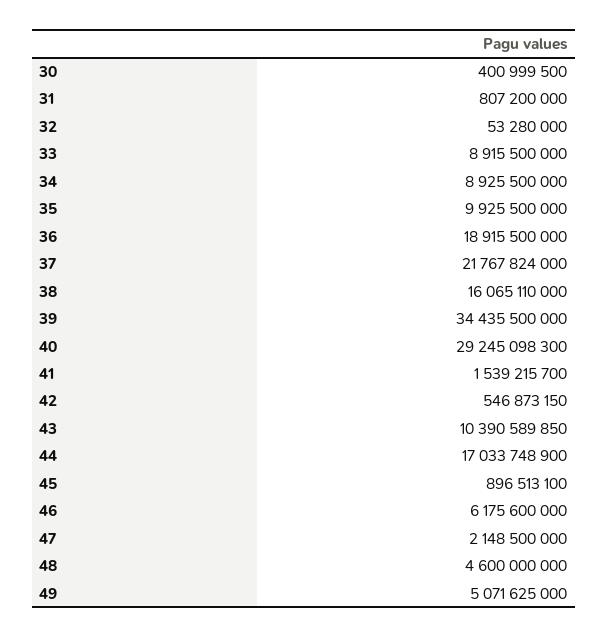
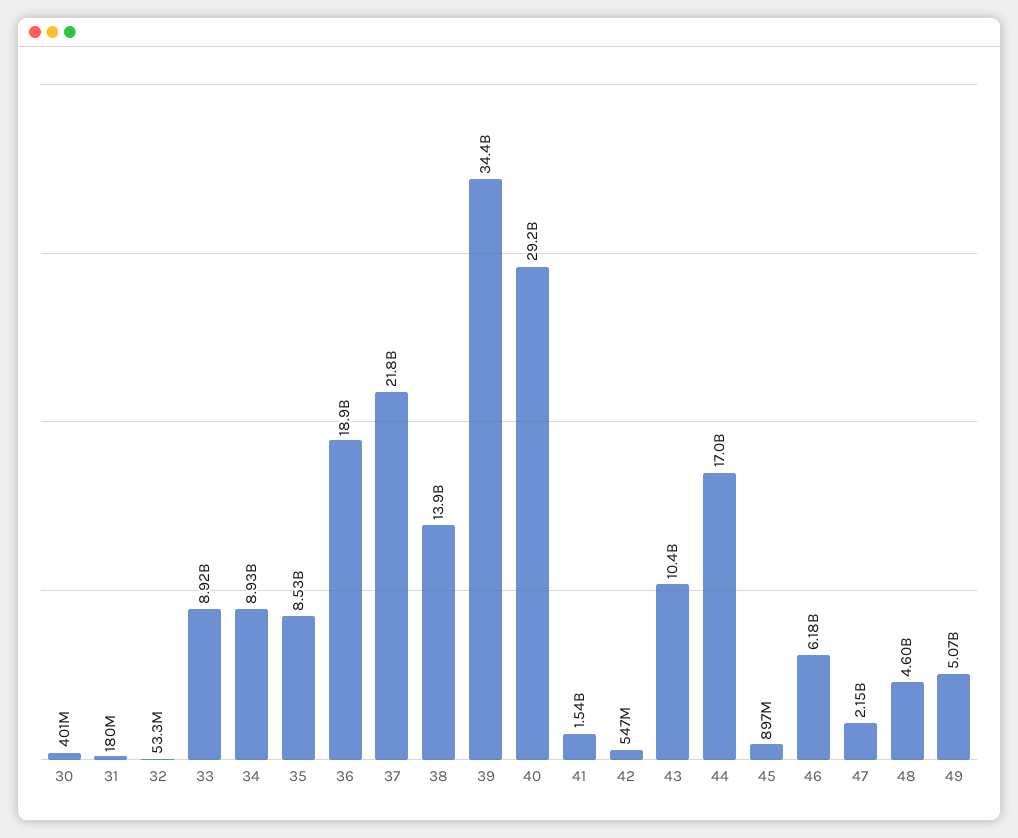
  {
    "30": 400999500,
-   "31": 807200000,
+   "31": 180000000,
    "32": 53280000,
    "33": 8915500000,
    "34": 8925500000,
-   "35": 9925500000,
+   "35": 8530000000,
    "36": 18915500000,
    "37": 21767824000,
-   "38": 16065110000,
+   "38": 13900000000,
    "39": 34435500000,
    "40": 29245098300,
    "41": 1539215700,
    "42": 546873150,
    "43": 10390589850,
    "44": 17033748900,
    "45": 896513100,
    "46": 6175600000,
    "47": 2148500000,
    "48": 4600000000,
    "49": 5071625000
  }

